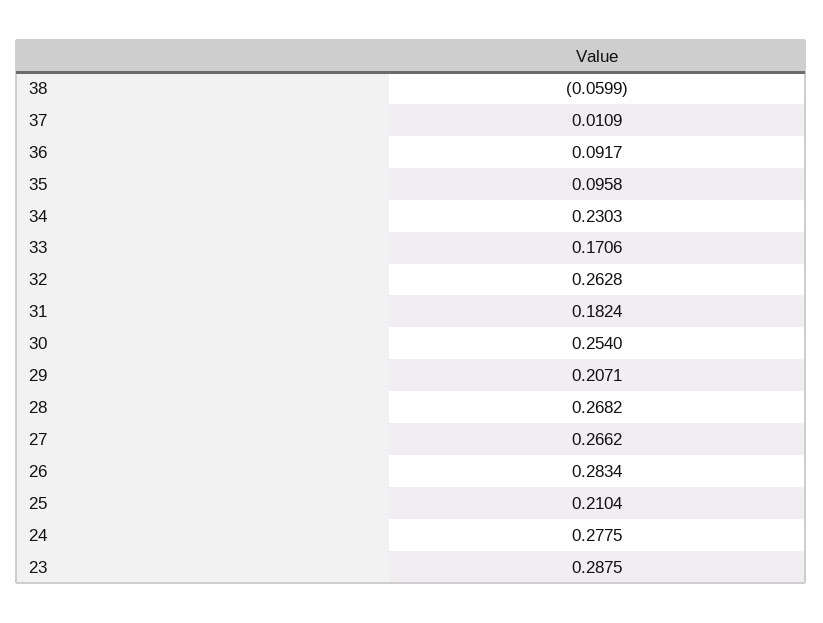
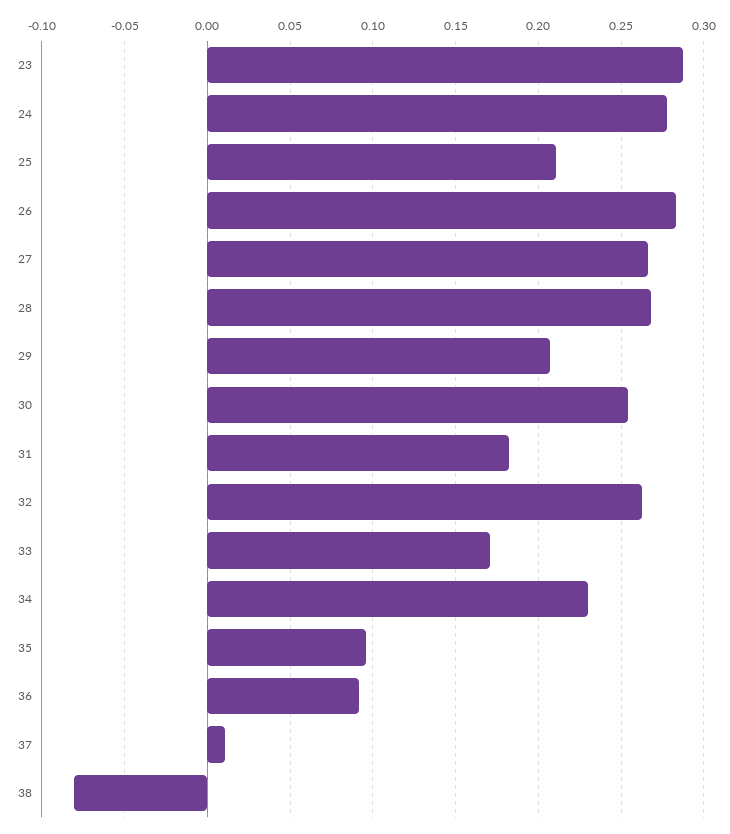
  {
-   "38": -0.0599,
+   "38": -0.08,
    "37": 0.0109,
    "36": 0.0917,
    "35": 0.0958,
    "34": 0.2303,
    "33": 0.1706,
    "32": 0.2628,
    "31": 0.1824,
    "30": 0.254,
    "29": 0.2071,
    "28": 0.2682,
    "27": 0.2662,
    "26": 0.2834,
    "25": 0.2104,
    "24": 0.2775,
    "23": 0.2875
  }

